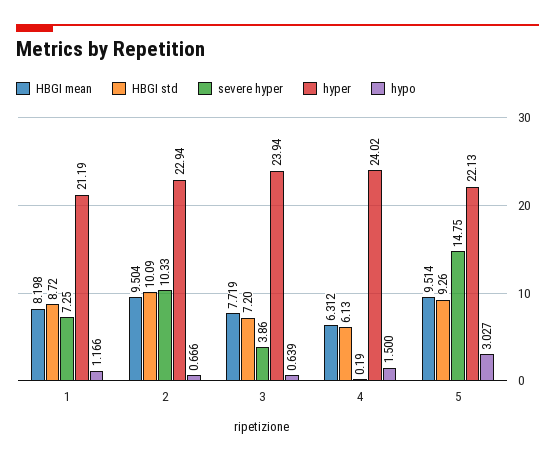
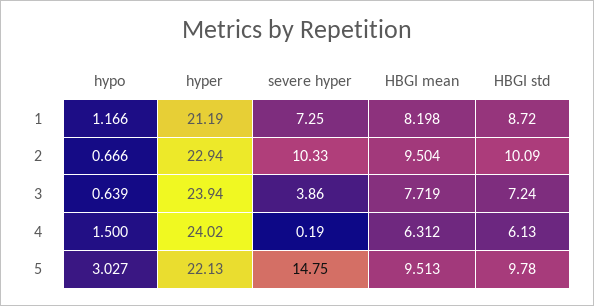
  {
    "HBGI mean": {
      "1": 8.198,
      "2": 9.504,
      "3": 7.719,
      "4": 6.312,
-     "5": 9.514
+     "5": 9.513
    },
    "HBGI std": {
      "1": 8.72,
      "2": 10.09,
-     "3": 7.2,
+     "3": 7.24,
      "4": 6.13,
-     "5": 9.26
+     "5": 9.78
    },
    "severe hyper": {
      "1": 7.25,
      "2": 10.33,
      "3": 3.86,
      "4": 0.19,
      "5": 14.75
    },
    "hyper": {
      "1": 21.19,
      "2": 22.94,
      "3": 23.94,
      "4": 24.02,
      "5": 22.13
    },
    "hypo": {
      "1": 1.166,
      "2": 0.666,
      "3": 0.639,
      "4": 1.5,
      "5": 3.027
    }
  }

